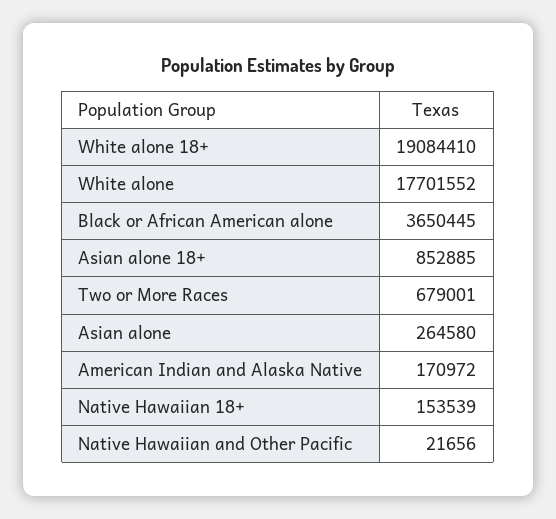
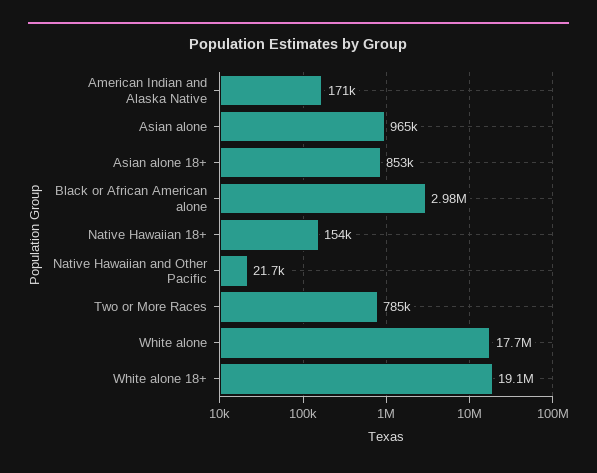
  {
    "White alone 18+": 19084410,
    "White alone": 17701552,
-   "Black or African American alone": 3650445,
+   "Black or African American alone": 2980000,
    "Asian alone 18+": 852885,
-   "Two or More Races": 679001,
+   "Two or More Races": 785000,
-   "Asian alone": 264580,
+   "Asian alone": 965000,
    "American Indian and Alaska Native": 170972,
    "Native Hawaiian 18+": 153539,
    "Native Hawaiian and Other Pacific": 21656
  }

